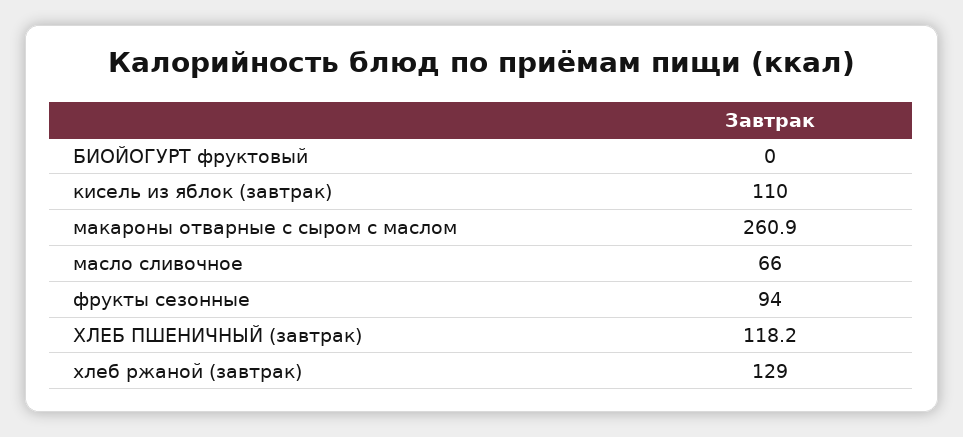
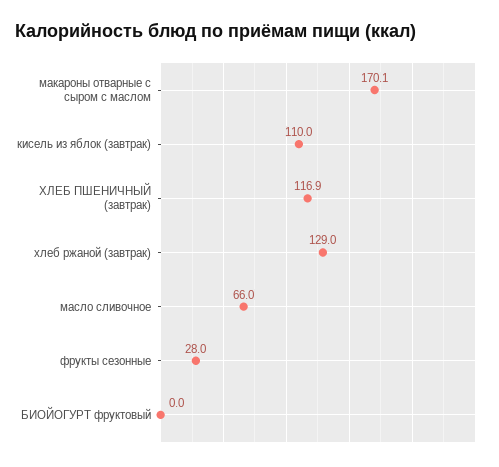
  {
    "БИОЙОГУРТ фруктовый": 0,
    "кисель из яблок (завтрак)": 110,
-   "макароны отварные с сыром с маслом": 260.9,
+   "макароны отварные с сыром с маслом": 170.1,
    "масло сливочное": 66,
-   "фрукты сезонные": 94,
+   "фрукты сезонные": 28,
-   "ХЛЕБ ПШЕНИЧНЫЙ (завтрак)": 118.2,
+   "ХЛЕБ ПШЕНИЧНЫЙ (завтрак)": 116.9,
    "хлеб ржаной (завтрак)": 129
  }

